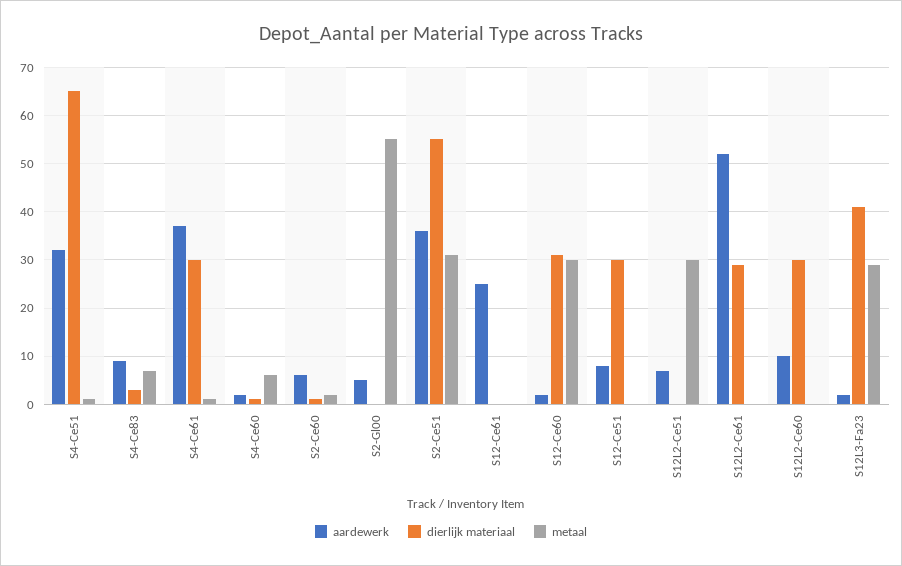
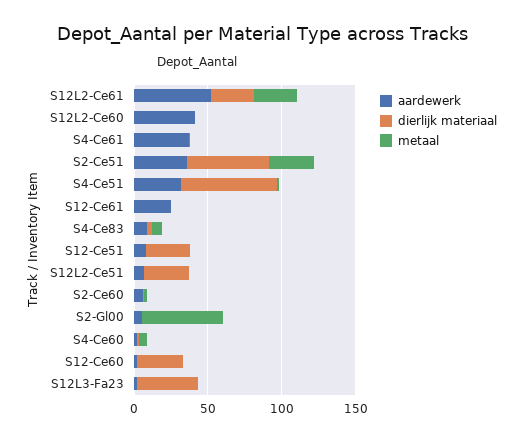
  {
    "aardewerk": {
      "S4-Ce51": 30,
      "S4-Ce83": 10,
      "S4-Ce61": 35,
      "S4-Ce60": 0,
      "S2-Ce60": 5,
      "S2-Gl00": 5,
      "S2-Ce51": 35,
      "S12-Ce61": 25,
      "S12-Ce60": 0,
      "S12-Ce51": 10,
      "S12L2-Ce51": 5,
      "S12L2-Ce61": 50,
-     "S12L2-Ce60": 10,
+     "S12L2-Ce60": 40,
      "S12L3-Fa23": 0
    },
    "dierlijk materiaal": {
      "S4-Ce51": 65,
      "S4-Ce83": 5,
-     "S4-Ce61": 30,
+     "S4-Ce61": 0,
      "S4-Ce60": 0,
      "S2-Ce60": 0,
      "S2-Gl00": 0,
      "S2-Ce51": 55,
      "S12-Ce61": 0,
      "S12-Ce60": 30,
      "S12-Ce51": 30,
-     "S12L2-Ce51": 0,
+     "S12L2-Ce51": 30,
      "S12L2-Ce61": 30,
-     "S12L2-Ce60": 30,
+     "S12L2-Ce60": 0,
      "S12L3-Fa23": 40
    },
    "metaal": {
      "S4-Ce51": 0,
      "S4-Ce83": 5,
      "S4-Ce61": 0,
      "S4-Ce60": 5,
      "S2-Ce60": 0,
      "S2-Gl00": 55,
      "S2-Ce51": 30,
      "S12-Ce61": 0,
-     "S12-Ce60": 30,
+     "S12-Ce60": 0,
      "S12-Ce51": 0,
-     "S12L2-Ce51": 30,
+     "S12L2-Ce51": 0,
-     "S12L2-Ce61": 0,
+     "S12L2-Ce61": 30,
      "S12L2-Ce60": 0,
-     "S12L3-Fa23": 30
+     "S12L3-Fa23": 0
    }
  }

